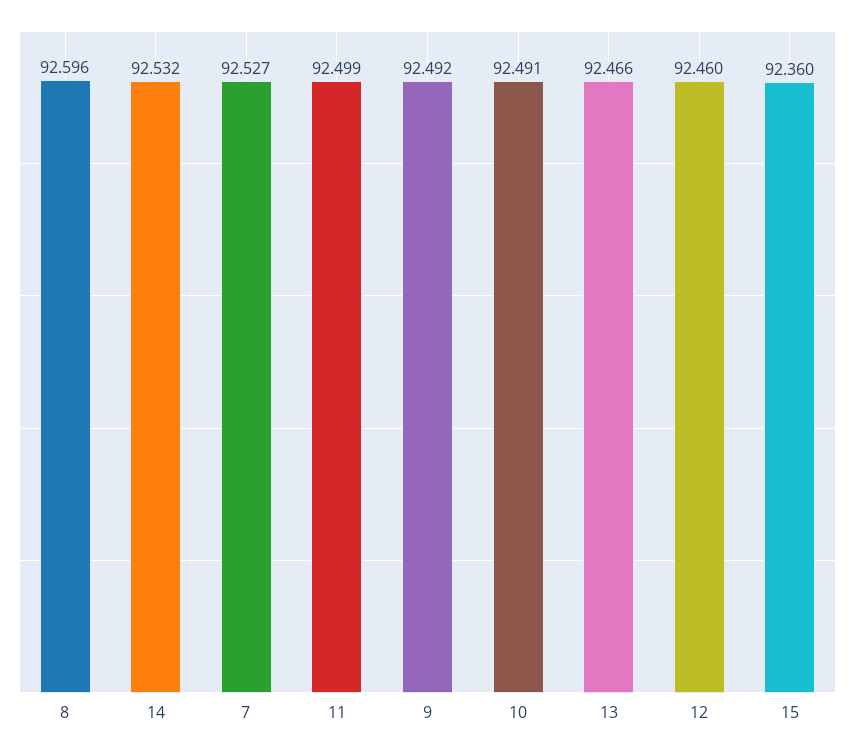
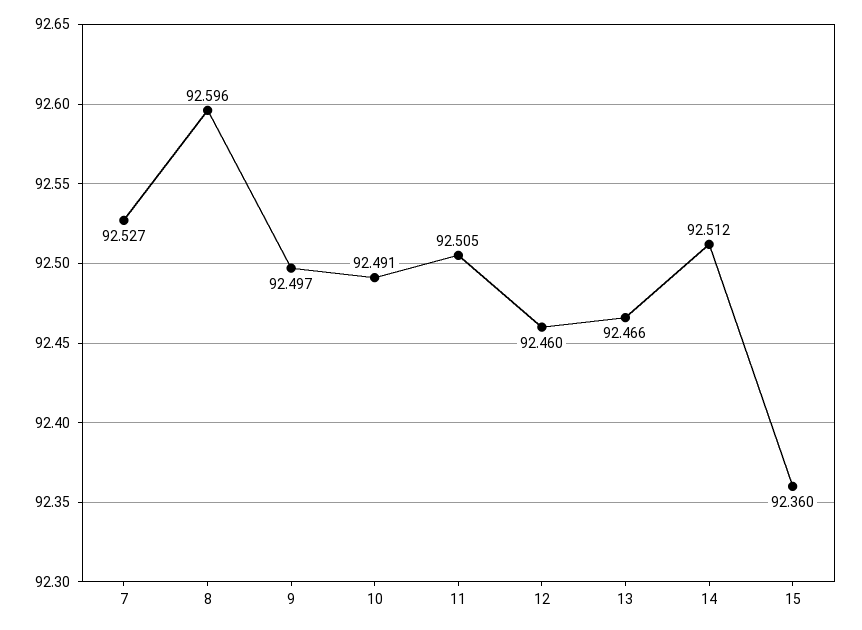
  {
    "8": 92.596,
-   "14": 92.532,
+   "14": 92.512,
    "7": 92.527,
-   "11": 92.499,
+   "11": 92.505,
-   "9": 92.492,
+   "9": 92.497,
    "10": 92.491,
    "13": 92.466,
    "12": 92.46,
    "15": 92.36
  }

